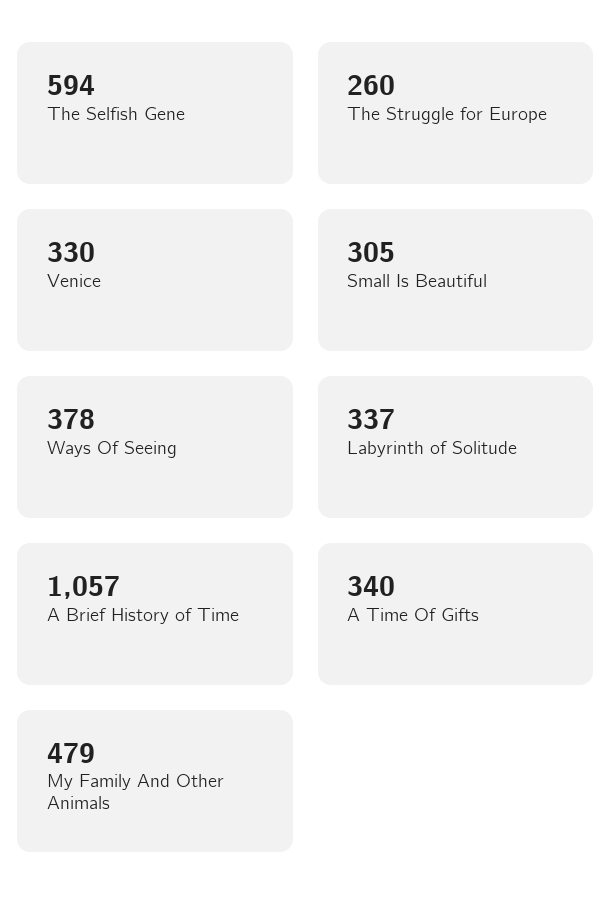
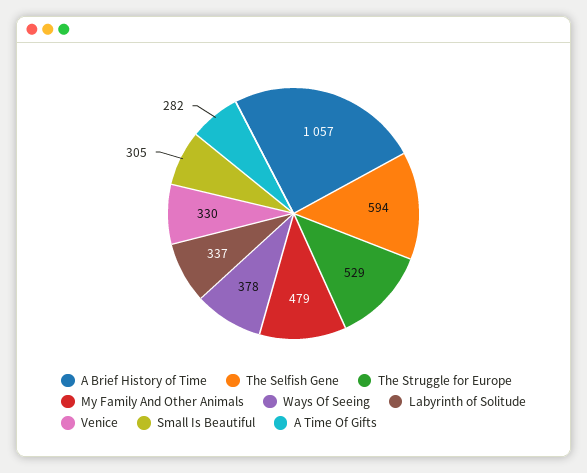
  {
    "The Selfish Gene": 594,
-   "The Struggle for Europe": 260,
+   "The Struggle for Europe": 529,
    "Venice": 330,
    "Small Is Beautiful": 305,
    "Ways Of Seeing": 378,
    "Labyrinth of Solitude": 337,
    "A Brief History of Time": 1057,
-   "A Time Of Gifts": 340,
+   "A Time Of Gifts": 282,
    "My Family And Other Animals": 479
  }

